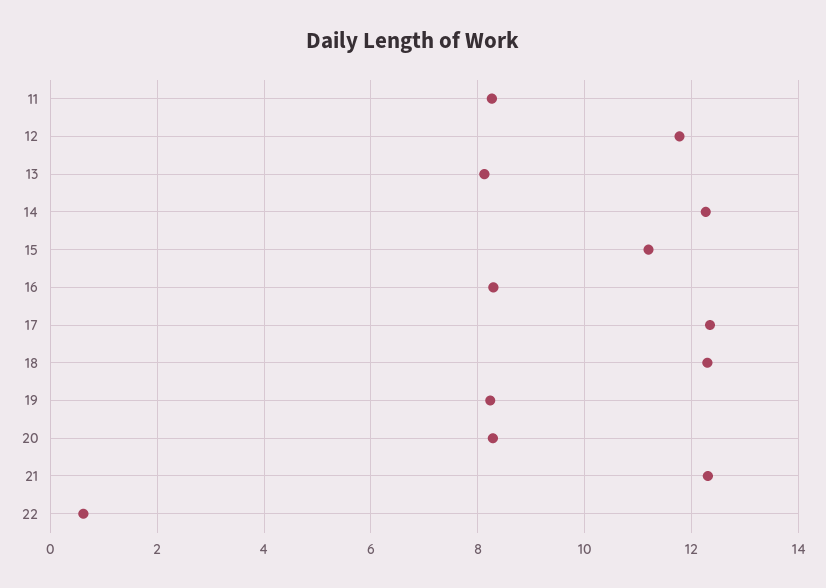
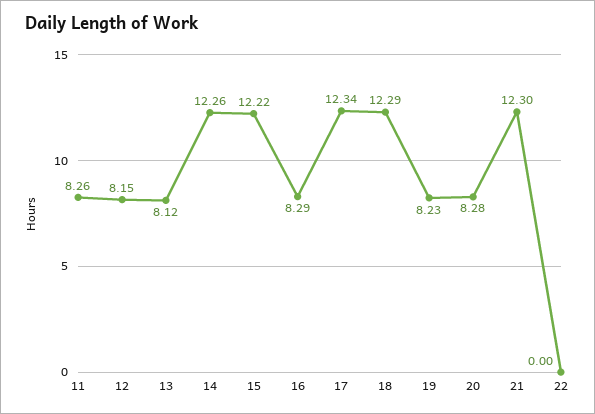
  {
    "11": 8.26,
-   "12": 11.8,
+   "12": 8.15,
    "13": 8.12,
    "14": 12.26,
-   "15": 11.2,
+   "15": 12.22,
    "16": 8.29,
    "17": 12.34,
    "18": 12.29,
    "19": 8.23,
    "20": 8.28,
    "21": 12.3,
-   "22": 0.6
+   "22": 0
  }

